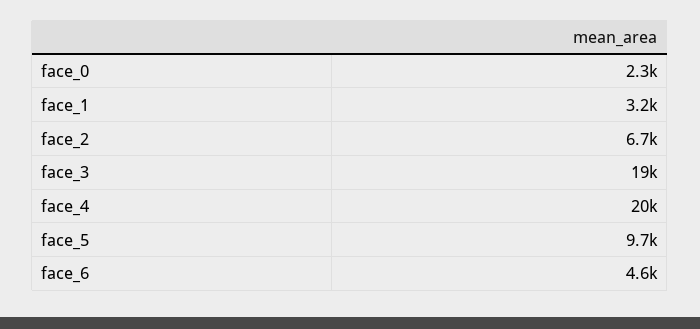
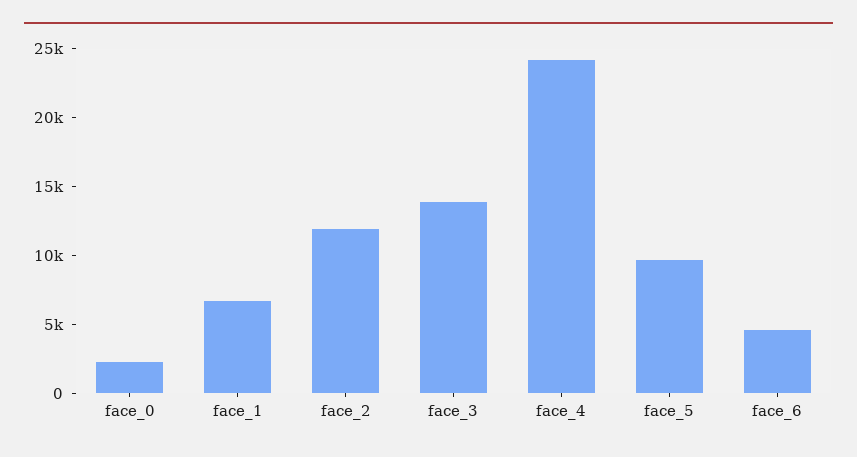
  {
    "face_0": 2300,
-   "face_1": 3200,
+   "face_1": 7000,
-   "face_2": 6700,
+   "face_2": 12000,
-   "face_3": 19000,
+   "face_3": 14000,
-   "face_4": 20000,
+   "face_4": 24000,
    "face_5": 9700,
    "face_6": 4600
  }

